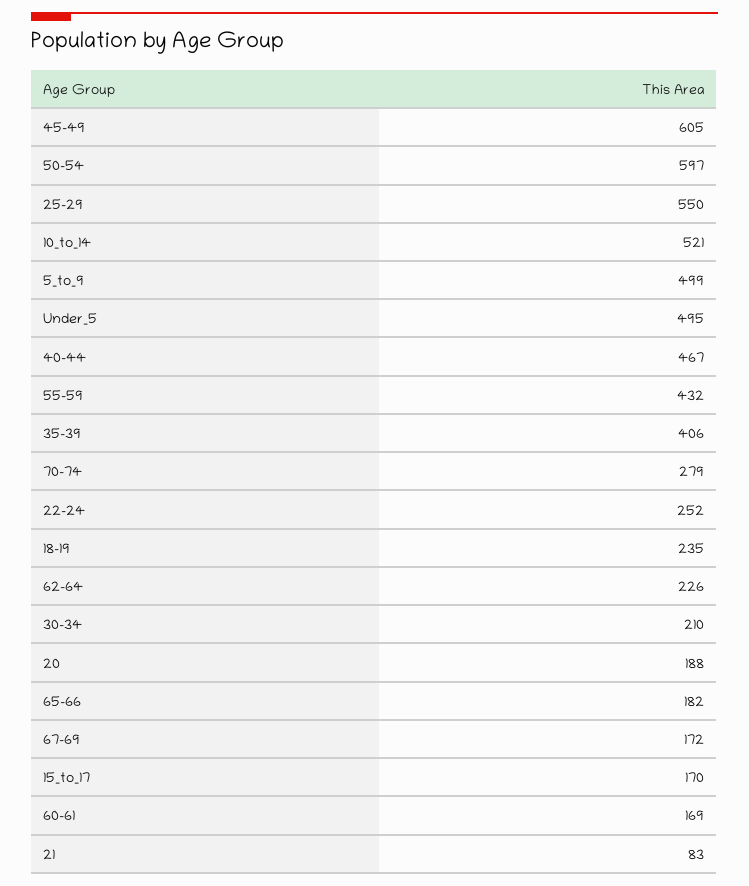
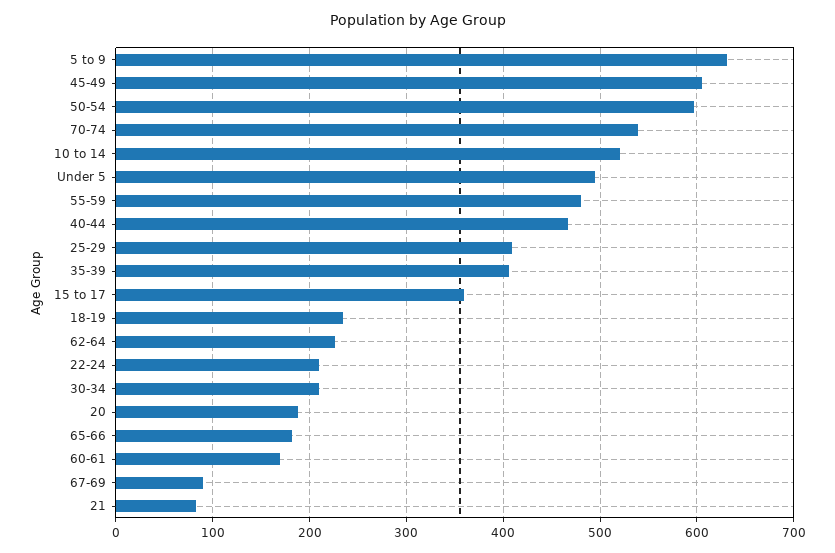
  {
    "45-49": 605,
    "50-54": 597,
-   "25-29": 550,
+   "25-29": 410,
    "10_to_14": 521,
-   "5_to_9": 499,
+   "5_to_9": 630,
    "Under_5": 495,
    "40-44": 467,
-   "55-59": 432,
+   "55-59": 480,
    "35-39": 406,
-   "70-74": 279,
+   "70-74": 540,
-   "22-24": 252,
+   "22-24": 210,
    "18-19": 235,
    "62-64": 226,
    "30-34": 210,
    "20": 188,
    "65-66": 182,
-   "67-69": 172,
+   "67-69": 90,
-   "15_to_17": 170,
+   "15_to_17": 360,
    "60-61": 169,
    "21": 83
  }

